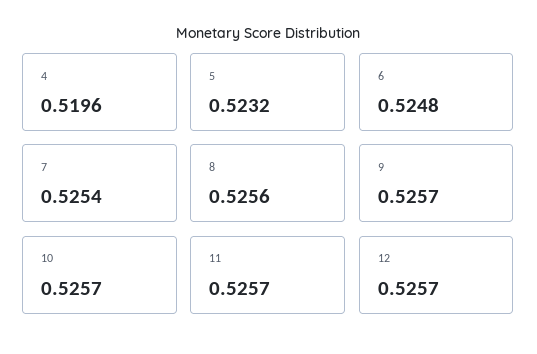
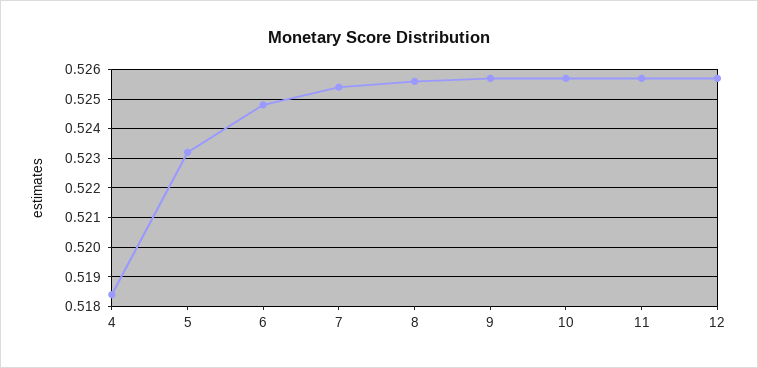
  {
-   "4": 0.5196,
+   "4": 0.5185,
    "5": 0.5232,
    "6": 0.5248,
    "7": 0.5254,
    "8": 0.5256,
    "9": 0.5257,
    "10": 0.5257,
    "11": 0.5257,
    "12": 0.5257
  }

